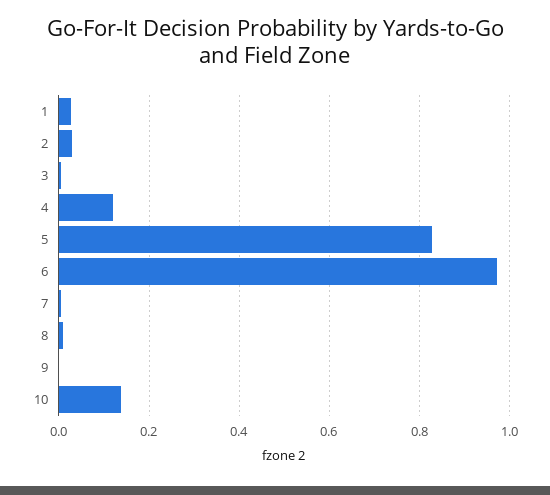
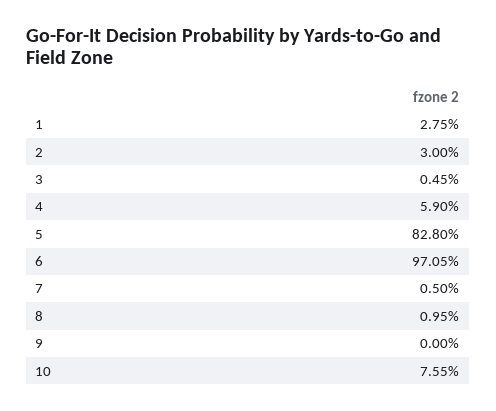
  {
    "1": 0.0275,
    "2": 0.03,
    "3": 0.0045,
-   "4": 0.12,
+   "4": 0.059,
    "5": 0.828,
    "6": 0.9705,
    "7": 0.005,
    "8": 0.0095,
    "9": 0,
-   "10": 0.14
+   "10": 0.0755
  }

